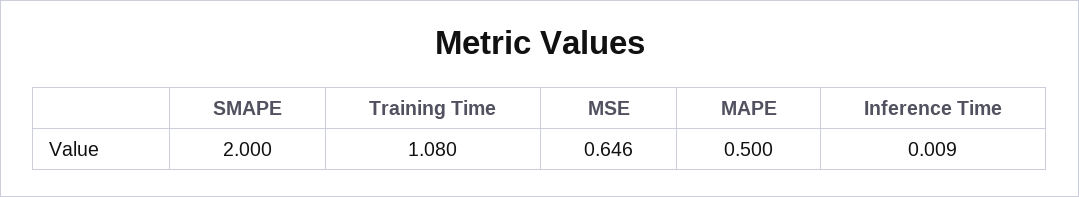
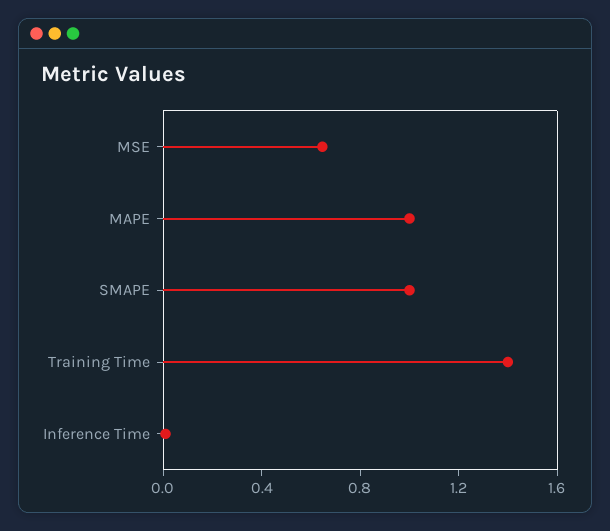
  {
-   "SMAPE": 2,
+   "SMAPE": 1,
-   "Training Time": 1.08,
+   "Training Time": 1.4,
    "MSE": 0.646,
-   "MAPE": 0.5,
+   "MAPE": 1,
    "Inference Time": 0.009
  }

